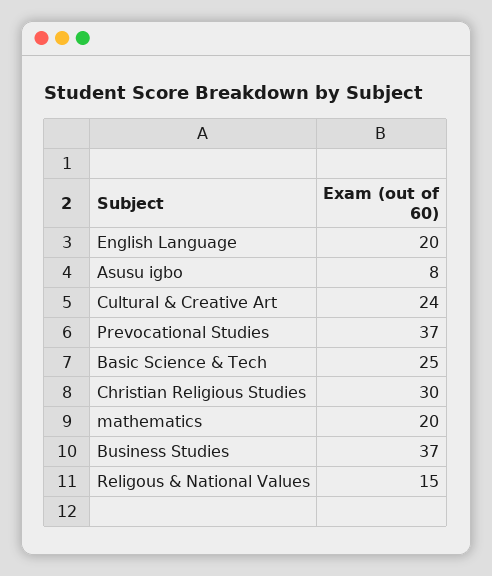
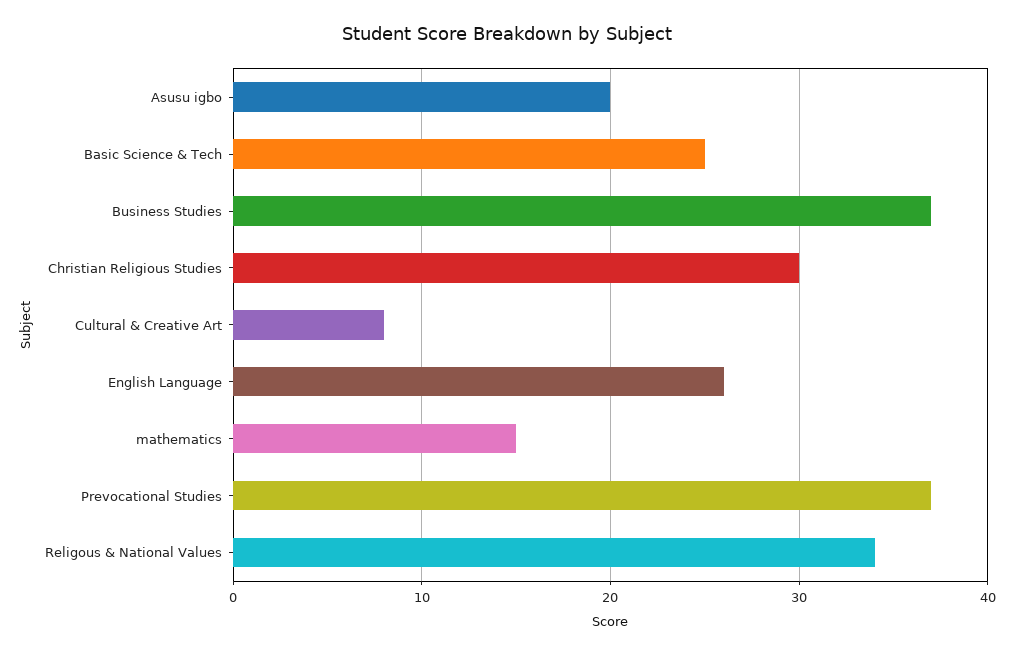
  {
-   "English Language": 20,
+   "English Language": 26,
-   "Asusu igbo": 8,
+   "Asusu igbo": 20,
-   "Cultural & Creative Art": 24,
+   "Cultural & Creative Art": 8,
    "Prevocational Studies": 37,
    "Basic Science & Tech": 25,
    "Christian Religious Studies": 30,
-   "mathematics": 20,
+   "mathematics": 15,
    "Business Studies": 37,
-   "Religous & National Values": 15
+   "Religous & National Values": 34
  }

